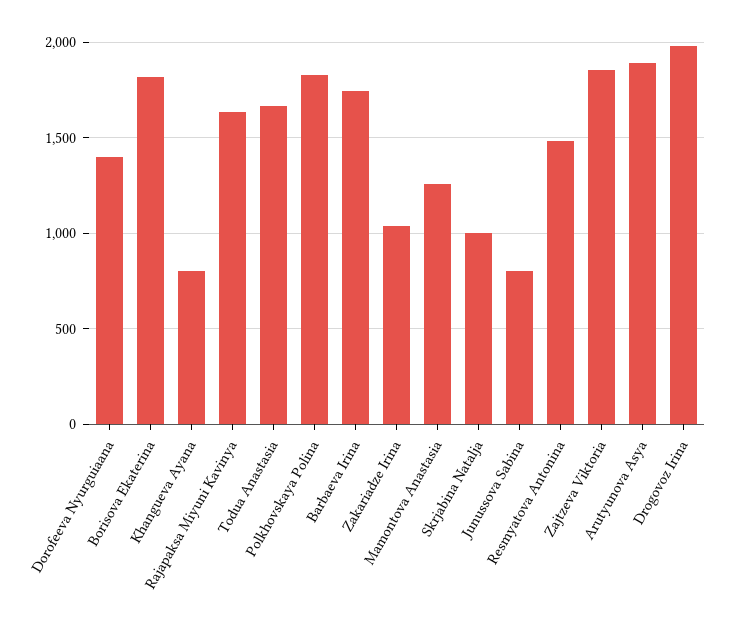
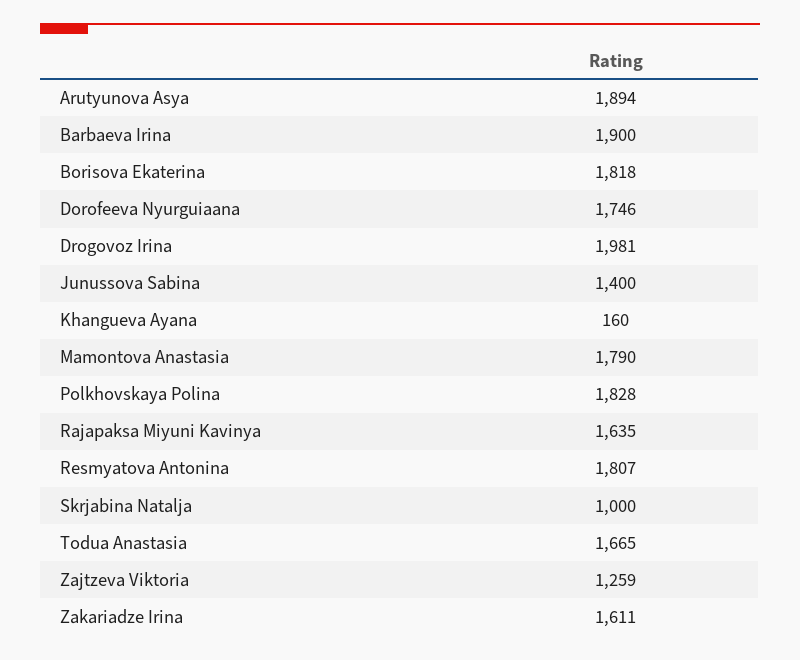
  {
-   "Dorofeeva Nyurguiaana": 1400,
+   "Dorofeeva Nyurguiaana": 1746,
    "Borisova Ekaterina": 1818,
-   "Khangueva Ayana": 800,
+   "Khangueva Ayana": 160,
    "Rajapaksa Miyuni Kavinya": 1635,
    "Todua Anastasia": 1665,
    "Polkhovskaya Polina": 1828,
-   "Barbaeva Irina": 1750,
+   "Barbaeva Irina": 1900,
-   "Zakariadze Irina": 1050,
+   "Zakariadze Irina": 1611,
-   "Mamontova Anastasia": 1250,
+   "Mamontova Anastasia": 1790,
    "Skrjabina Natalja": 1000,
-   "Junussova Sabina": 800,
+   "Junussova Sabina": 1400,
-   "Resmyatova Antonina": 1500,
+   "Resmyatova Antonina": 1807,
-   "Zajtzeva Viktoria": 1850,
+   "Zajtzeva Viktoria": 1259,
    "Arutyunova Asya": 1894,
    "Drogovoz Irina": 1981
  }

